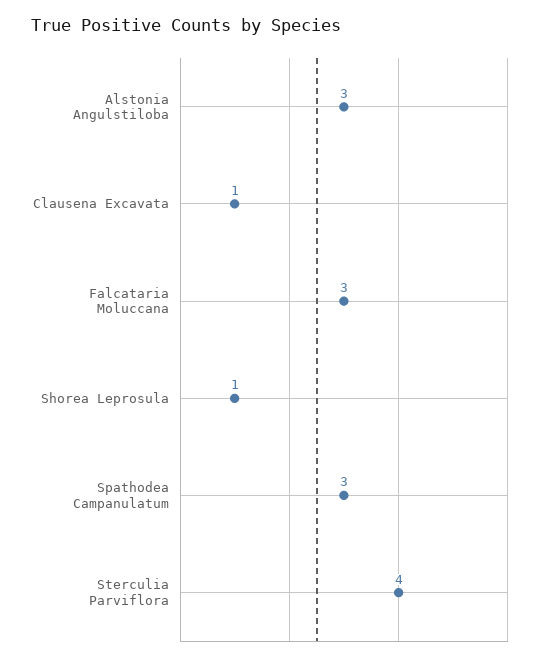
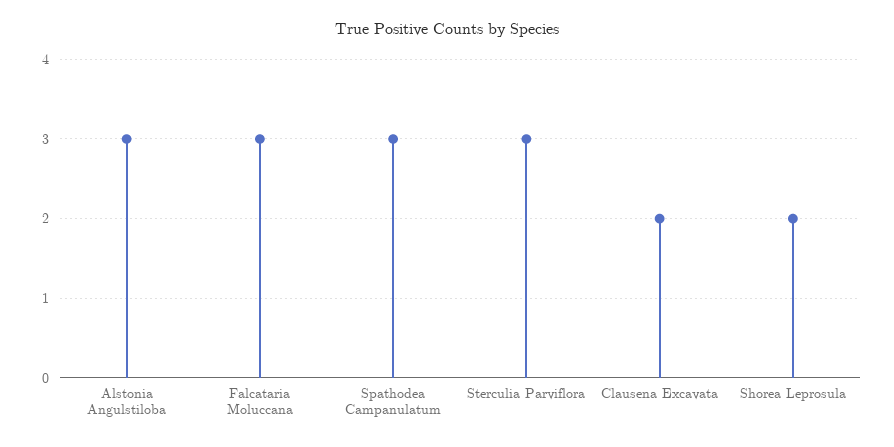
  {
    "Alstonia Angulstiloba": 3,
-   "Clausena Excavata": 1,
+   "Clausena Excavata": 2,
    "Falcataria Moluccana": 3,
-   "Shorea Leprosula": 1,
+   "Shorea Leprosula": 2,
    "Spathodea Campanulatum": 3,
-   "Sterculia Parviflora": 4
+   "Sterculia Parviflora": 3
  }

